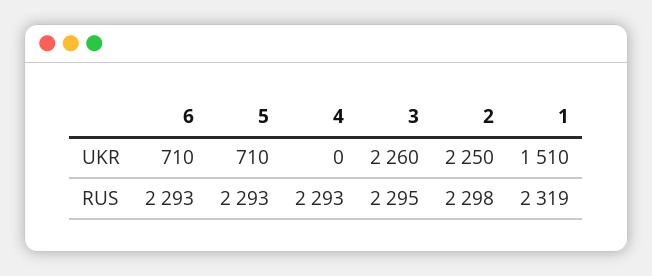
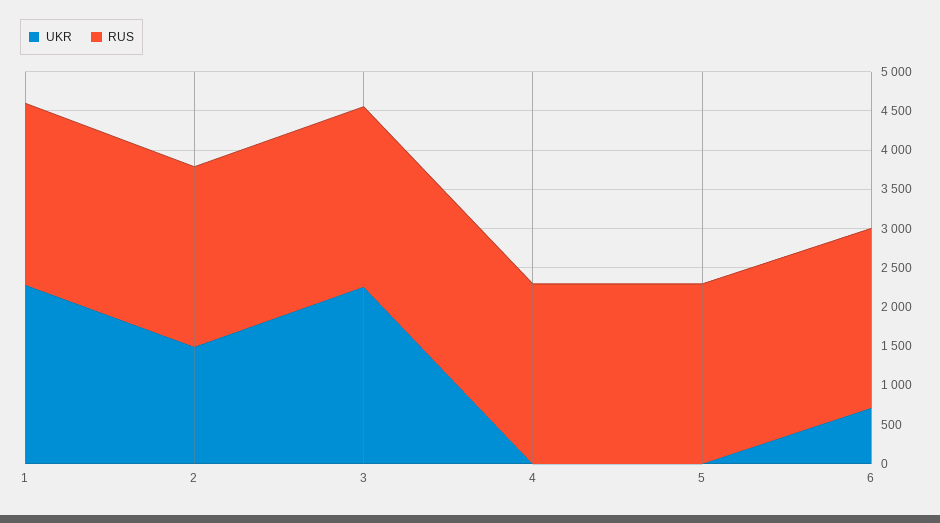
  {
    "UKR": {
      "6": 710,
-     "5": 710,
+     "5": 0,
      "4": 0,
      "3": 2260,
-     "2": 2250,
+     "2": 1500,
-     "1": 1510
+     "1": 2250
    },
    "RUS": {
      "6": 2293,
      "5": 2293,
      "4": 2293,
      "3": 2295,
      "2": 2298,
      "1": 2319
    }
  }

